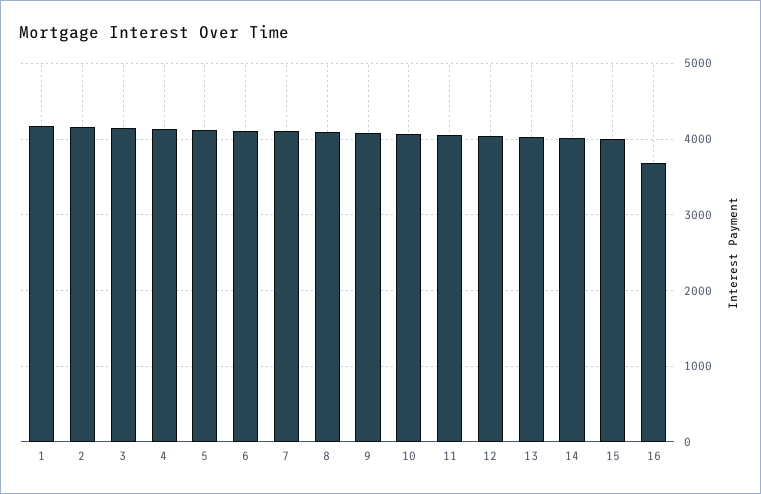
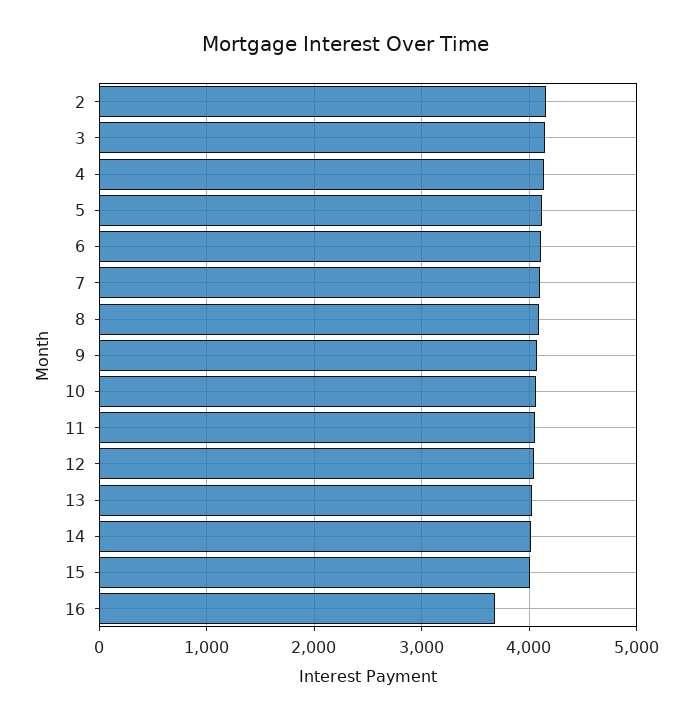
  {
-   "1": 4200,
    "2": 4200,
    "3": 4100,
    "4": 4100,
    "5": 4100,
    "6": 4100,
    "7": 4100,
    "8": 4100,
    "9": 4100,
    "10": 4100,
    "11": 4100,
    "12": 4000,
    "13": 4000,
    "14": 4000,
    "15": 4000,
    "16": 3700
  }

